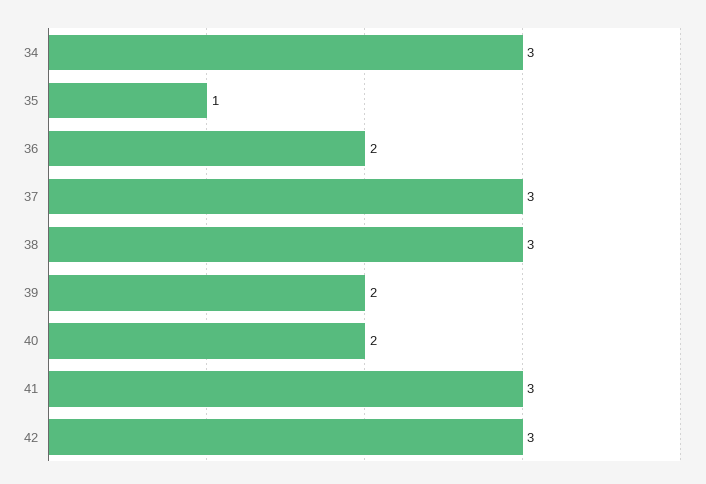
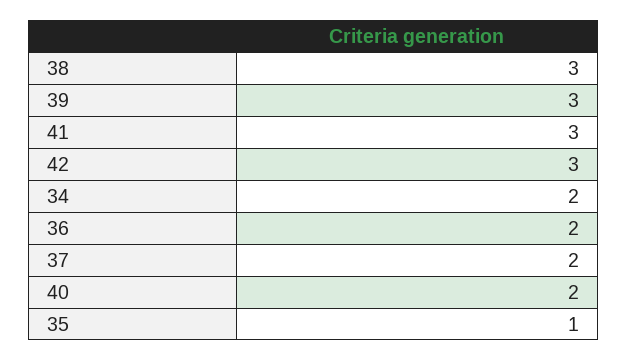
  {
-   "34": 3,
+   "34": 2,
    "35": 1,
    "36": 2,
-   "37": 3,
+   "37": 2,
    "38": 3,
-   "39": 2,
+   "39": 3,
    "40": 2,
    "41": 3,
    "42": 3
  }

